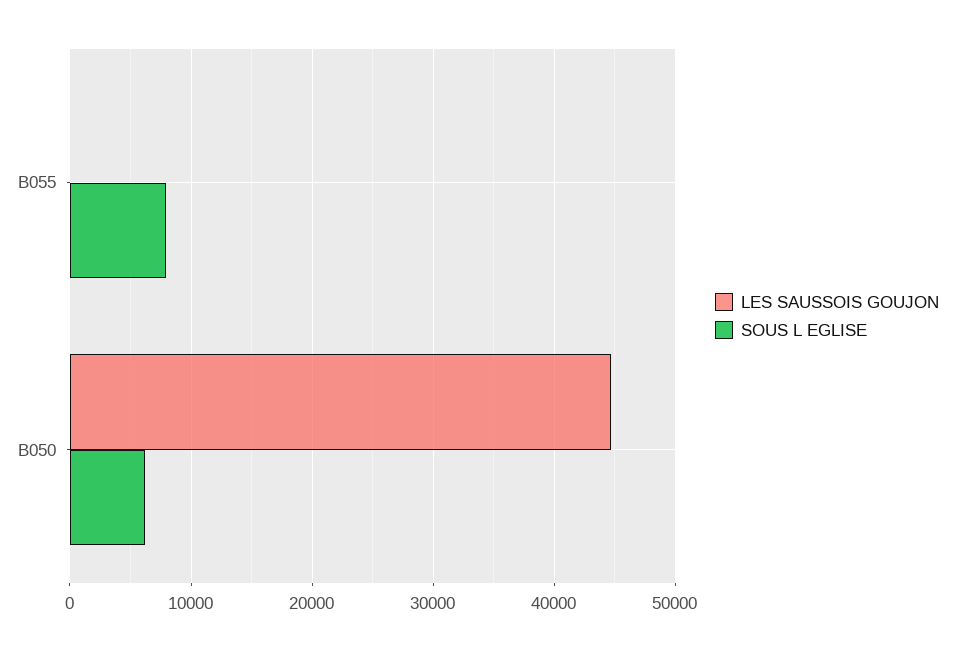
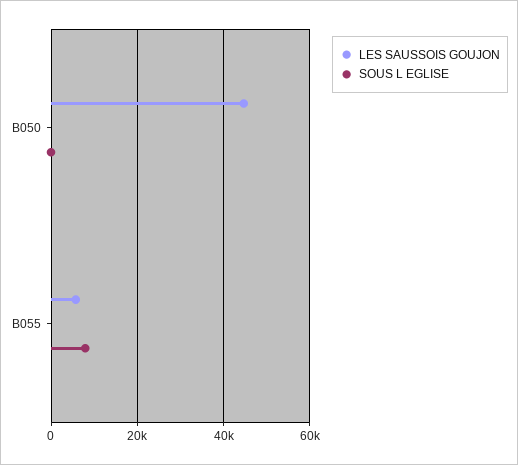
  {
    "LES SAUSSOIS GOUJON": {
-     "B055": 0,
+     "B055": 6000,
      "B050": 45000
    },
    "SOUS L EGLISE": {
      "B055": 8000,
-     "B050": 6000
+     "B050": 0
    }
  }

